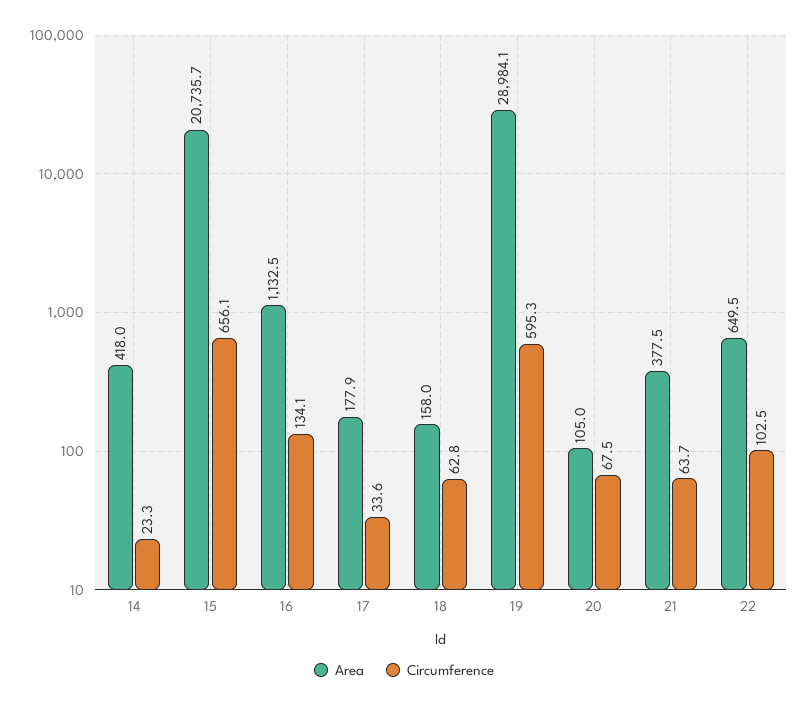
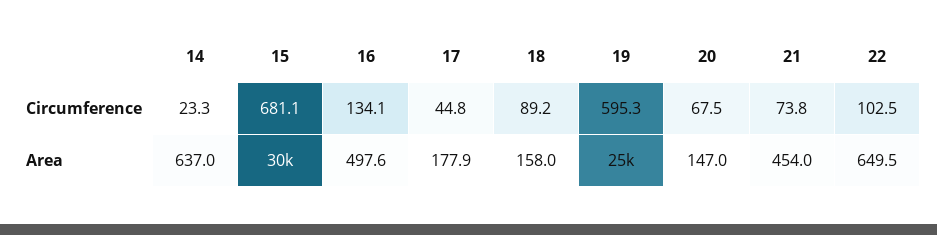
  {
    "Area": {
-     "14": 418,
+     "14": 637,
-     "15": 20735.7,
+     "15": 30000,
-     "16": 1132.5,
+     "16": 497.6,
      "17": 177.9,
      "18": 158,
-     "19": 28984.1,
+     "19": 25000,
-     "20": 105,
+     "20": 147,
-     "21": 377.5,
+     "21": 454,
      "22": 649.5
    },
    "Circumference": {
      "14": 23.3,
-     "15": 656.1,
+     "15": 681.1,
      "16": 134.1,
-     "17": 33.6,
+     "17": 44.8,
-     "18": 62.8,
+     "18": 89.2,
      "19": 595.3,
      "20": 67.5,
-     "21": 63.7,
+     "21": 73.8,
      "22": 102.5
    }
  }

